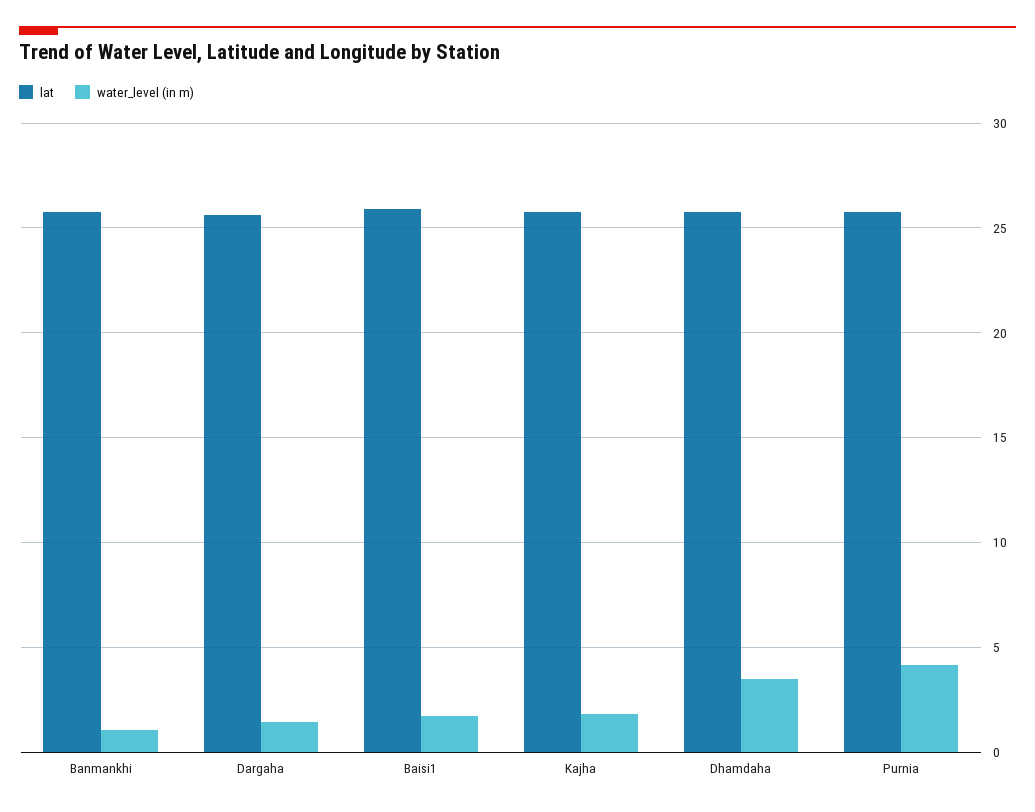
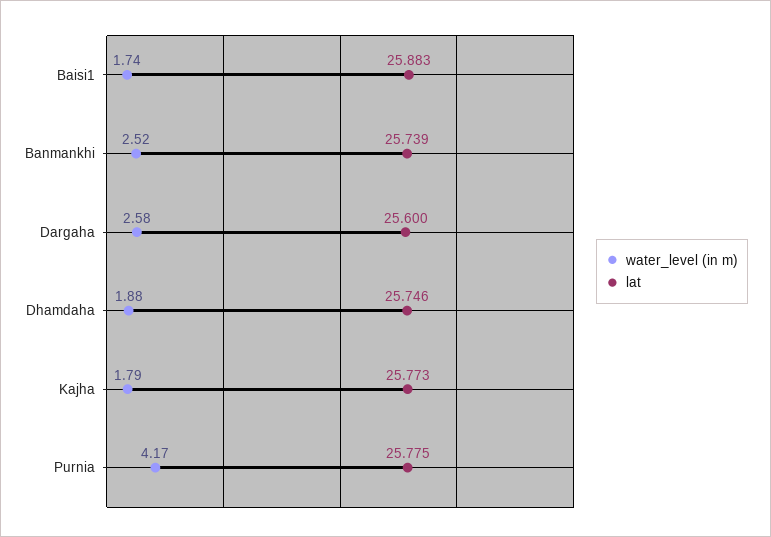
  {
    "lat": {
      "Banmankhi": 25.739,
      "Dargaha": 25.6,
      "Baisi1": 25.883,
      "Kajha": 25.773,
      "Dhamdaha": 25.746,
      "Purnia": 25.775
    },
    "water_level (in m)": {
-     "Banmankhi": 1,
+     "Banmankhi": 2.52,
-     "Dargaha": 1.5,
+     "Dargaha": 2.58,
      "Baisi1": 1.74,
      "Kajha": 1.79,
-     "Dhamdaha": 3.5,
+     "Dhamdaha": 1.88,
      "Purnia": 4.17
    }
  }

